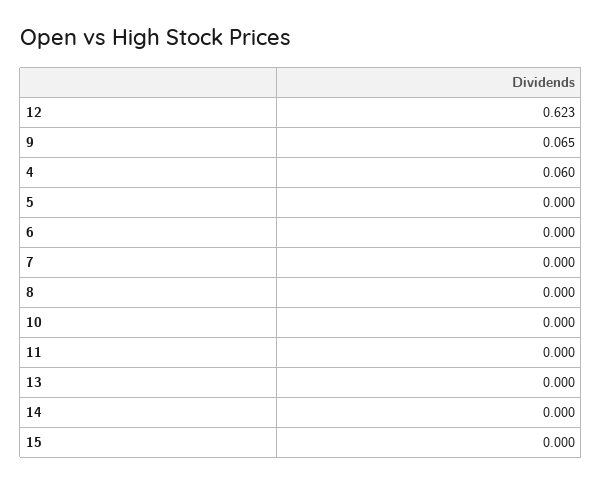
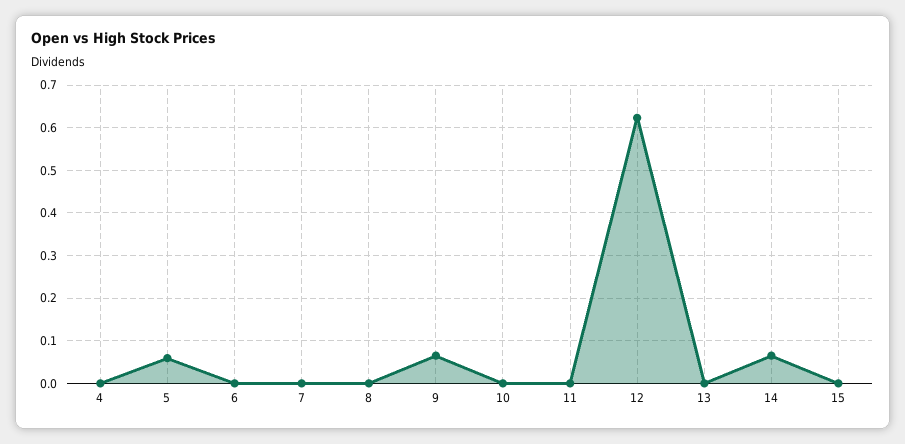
  {
    "12": 0.623,
    "9": 0.065,
-   "4": 0.06,
+   "4": 0,
-   "5": 0,
+   "5": 0.06,
    "6": 0,
    "7": 0,
    "8": 0,
    "10": 0,
    "11": 0,
    "13": 0,
-   "14": 0,
+   "14": 0.06,
    "15": 0
  }

